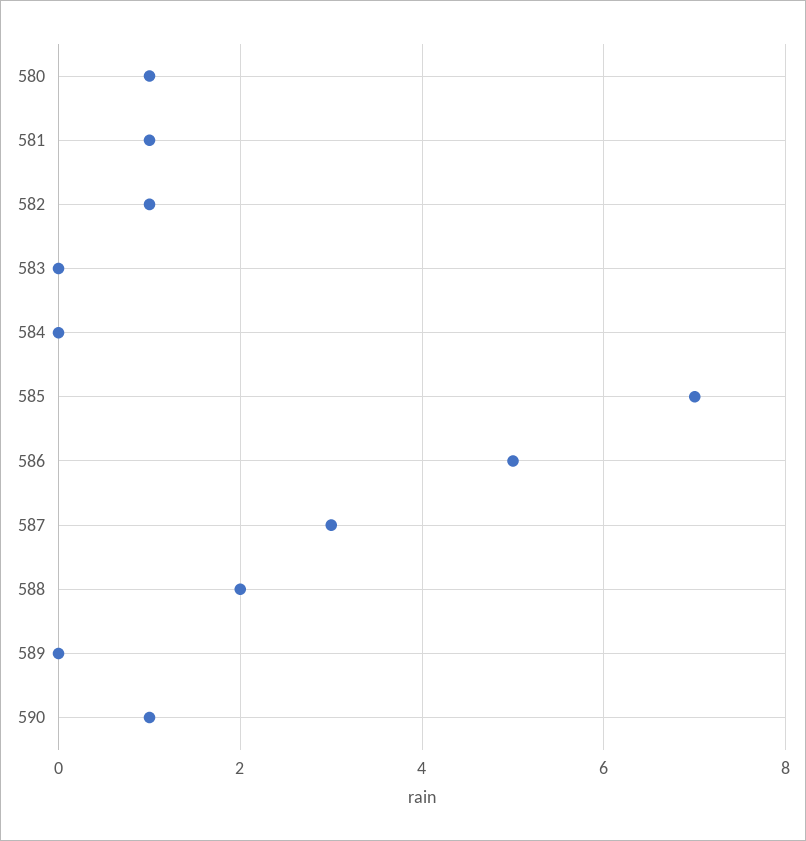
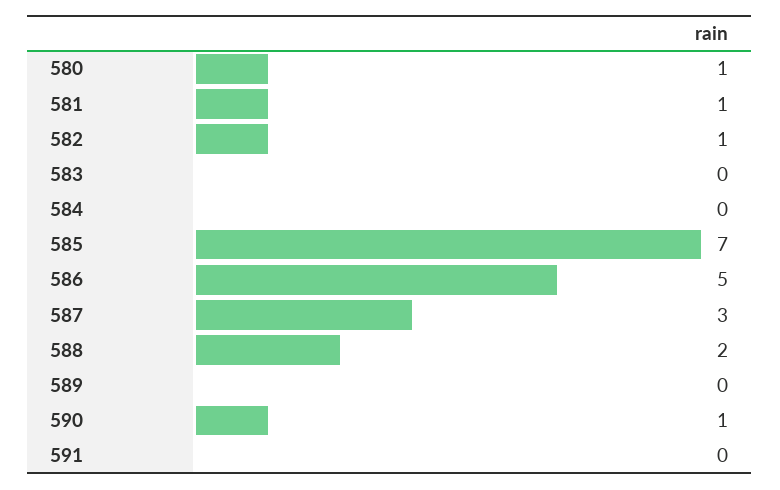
  {
    "580": 1,
    "581": 1,
    "582": 1,
    "583": 0,
    "584": 0,
    "585": 7,
    "586": 5,
    "587": 3,
    "588": 2,
    "589": 0,
-   "590": 1
+   "590": 1,
+   "591": 0
  }

